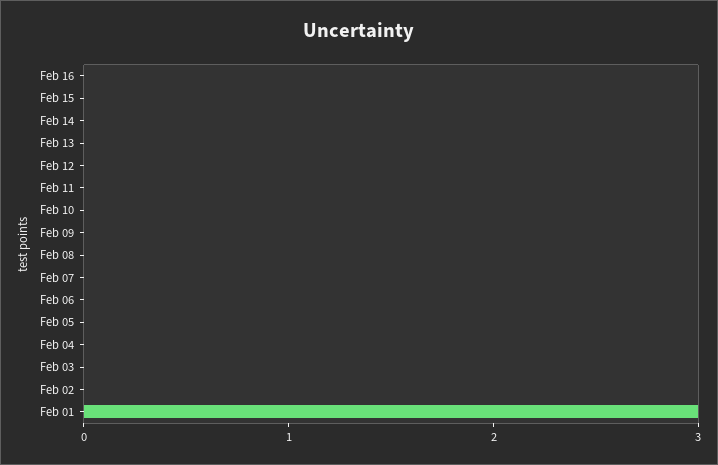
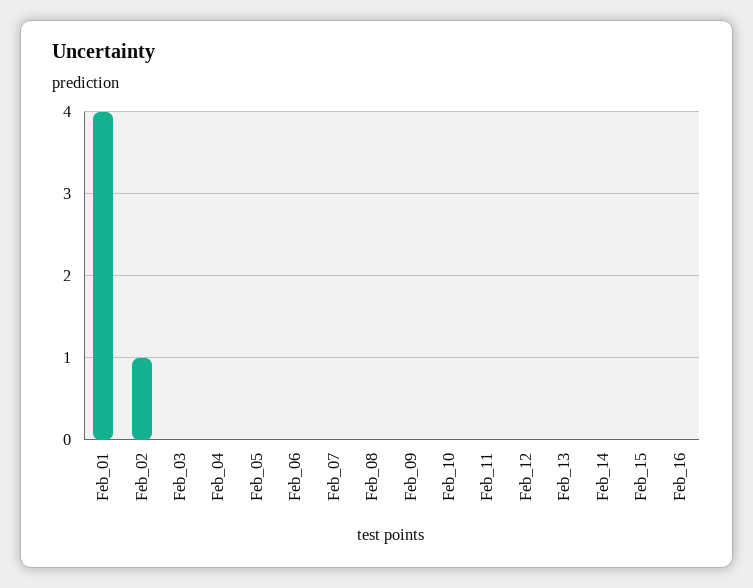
  {
    "Feb 16": 0,
    "Feb 15": 0,
    "Feb 14": 0,
    "Feb 13": 0,
    "Feb 12": 0,
    "Feb 11": 0,
    "Feb 10": 0,
    "Feb 09": 0,
    "Feb 08": 0,
    "Feb 07": 0,
    "Feb 06": 0,
    "Feb 05": 0,
    "Feb 04": 0,
    "Feb 03": 0,
-   "Feb 02": 0,
+   "Feb 02": 1,
-   "Feb 01": 3
+   "Feb 01": 4
  }

